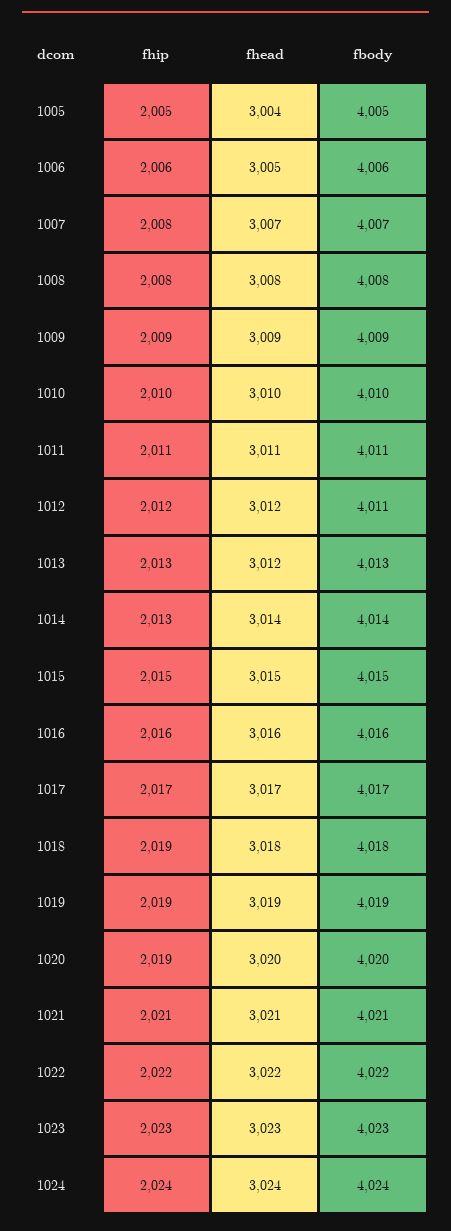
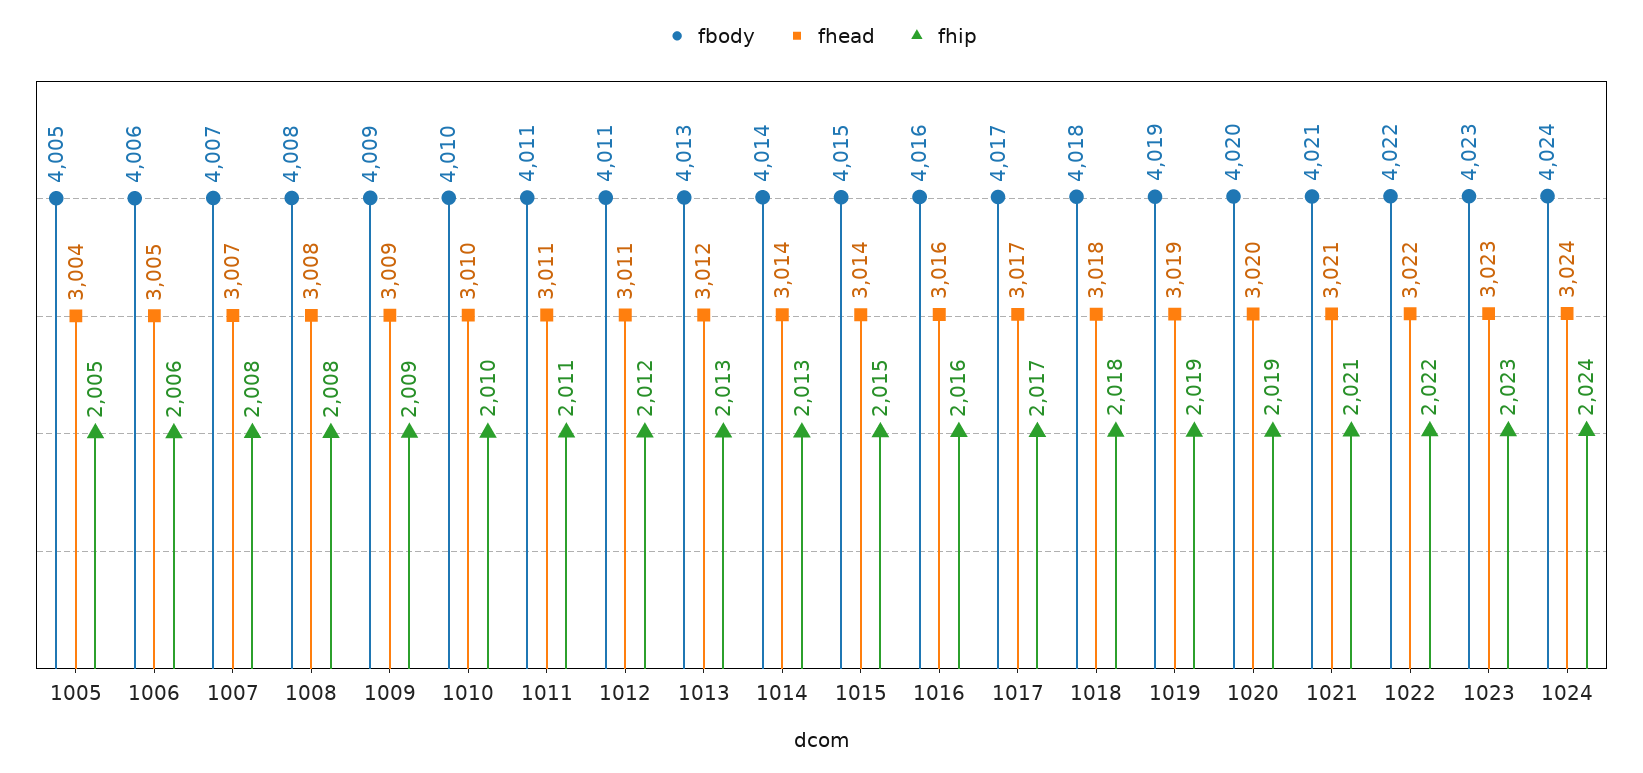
  {
    "fhip": {
      "1005": 2005,
      "1006": 2006,
      "1007": 2008,
      "1008": 2008,
      "1009": 2009,
      "1010": 2010,
      "1011": 2011,
      "1012": 2012,
      "1013": 2013,
      "1014": 2013,
      "1015": 2015,
      "1016": 2016,
      "1017": 2017,
-     "1018": 2019,
+     "1018": 2018,
      "1019": 2019,
      "1020": 2019,
      "1021": 2021,
      "1022": 2022,
      "1023": 2023,
      "1024": 2024
    },
    "fhead": {
      "1005": 3004,
      "1006": 3005,
      "1007": 3007,
      "1008": 3008,
      "1009": 3009,
      "1010": 3010,
      "1011": 3011,
-     "1012": 3012,
+     "1012": 3011,
      "1013": 3012,
      "1014": 3014,
-     "1015": 3015,
+     "1015": 3014,
      "1016": 3016,
      "1017": 3017,
      "1018": 3018,
      "1019": 3019,
      "1020": 3020,
      "1021": 3021,
      "1022": 3022,
      "1023": 3023,
      "1024": 3024
    },
    "fbody": {
      "1005": 4005,
      "1006": 4006,
      "1007": 4007,
      "1008": 4008,
      "1009": 4009,
      "1010": 4010,
      "1011": 4011,
      "1012": 4011,
      "1013": 4013,
      "1014": 4014,
      "1015": 4015,
      "1016": 4016,
      "1017": 4017,
      "1018": 4018,
      "1019": 4019,
      "1020": 4020,
      "1021": 4021,
      "1022": 4022,
      "1023": 4023,
      "1024": 4024
    }
  }

